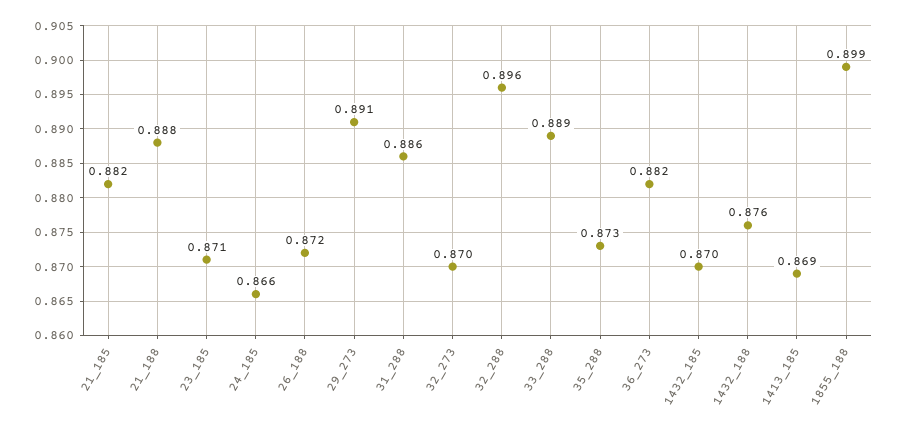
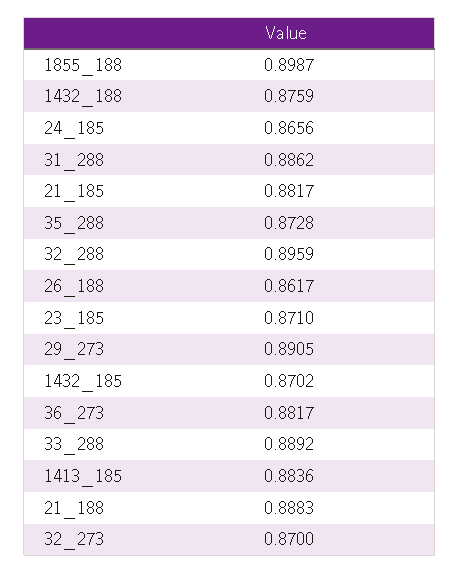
  {
    "21_185": 0.8817,
    "21_188": 0.8883,
    "23_185": 0.871,
    "24_185": 0.8656,
-   "26_188": 0.872,
+   "26_188": 0.8617,
    "29_273": 0.8905,
    "31_288": 0.8862,
    "32_273": 0.87,
    "32_288": 0.8959,
    "33_288": 0.8892,
    "35_288": 0.8728,
    "36_273": 0.8817,
    "1432_185": 0.8702,
    "1432_188": 0.8759,
-   "1413_185": 0.869,
+   "1413_185": 0.8836,
    "1855_188": 0.8987
  }

